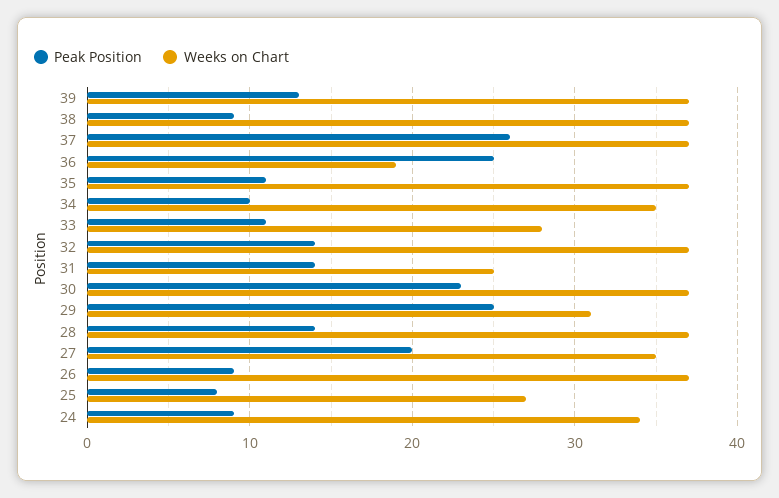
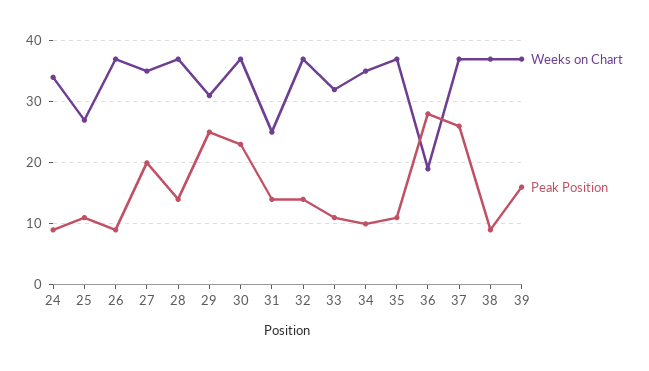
  {
    "Peak Position": {
-     "39": 13,
+     "39": 16,
      "38": 9,
      "37": 26,
-     "36": 25,
+     "36": 28,
      "35": 11,
      "34": 10,
      "33": 11,
      "32": 14,
      "31": 14,
      "30": 23,
      "29": 25,
      "28": 14,
      "27": 20,
      "26": 9,
-     "25": 8,
+     "25": 11,
      "24": 9
    },
    "Weeks on Chart": {
      "39": 37,
      "38": 37,
      "37": 37,
      "36": 19,
      "35": 37,
      "34": 35,
-     "33": 28,
+     "33": 32,
      "32": 37,
      "31": 25,
      "30": 37,
      "29": 31,
      "28": 37,
      "27": 35,
      "26": 37,
      "25": 27,
      "24": 34
    }
  }

